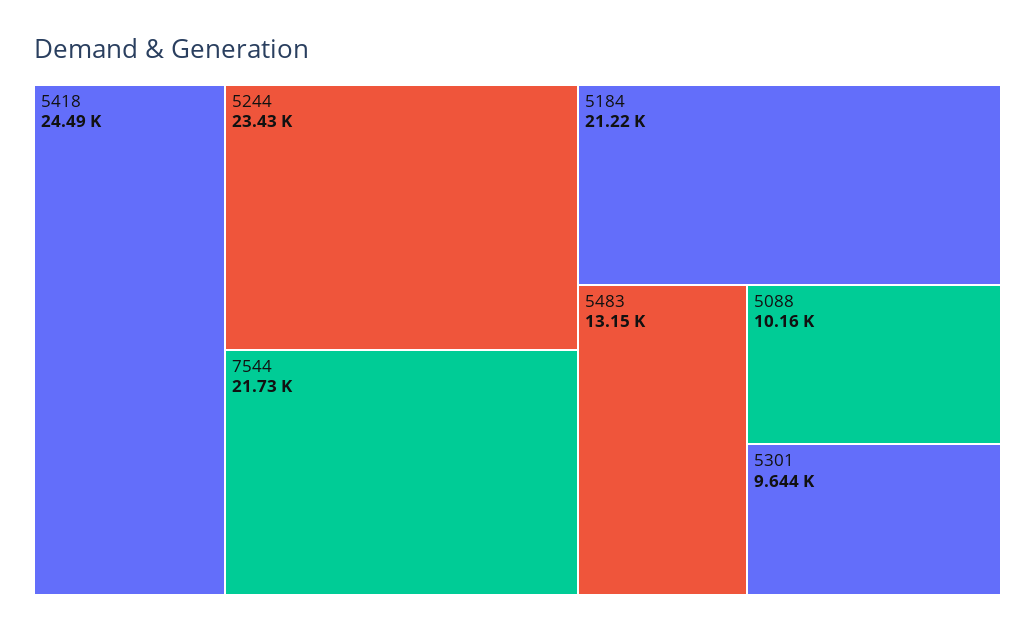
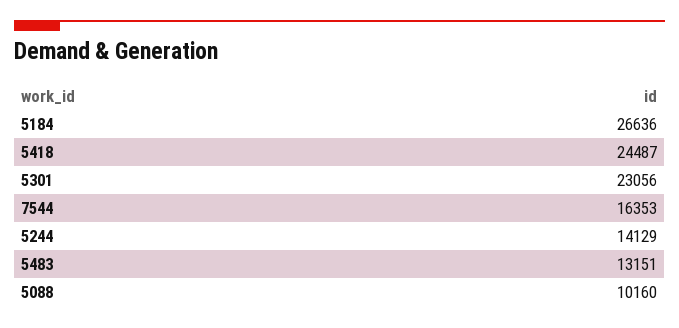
  {
    "5418": 24487,
-   "5244": 23430,
+   "5244": 14129,
-   "7544": 21730,
+   "7544": 16353,
-   "5184": 21220,
+   "5184": 26636,
    "5483": 13151,
    "5088": 10160,
-   "5301": 9644
+   "5301": 23056
  }

